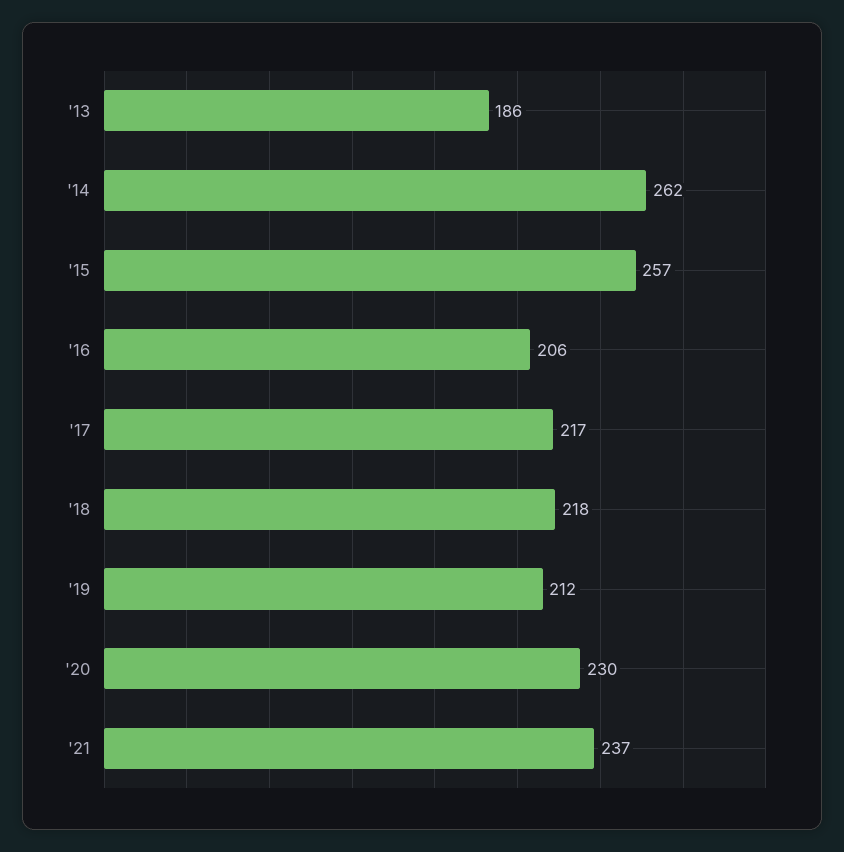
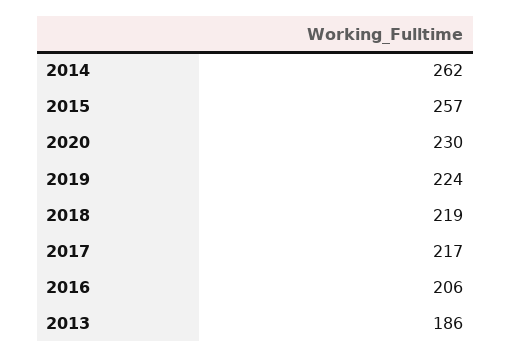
  {
    "'13": 186,
    "'14": 262,
    "'15": 257,
    "'16": 206,
    "'17": 217,
-   "'18": 218,
+   "'18": 219,
-   "'19": 212,
+   "'19": 224,
-   "'20": 230,
+   "'20": 230
-   "'21": 237
  }

